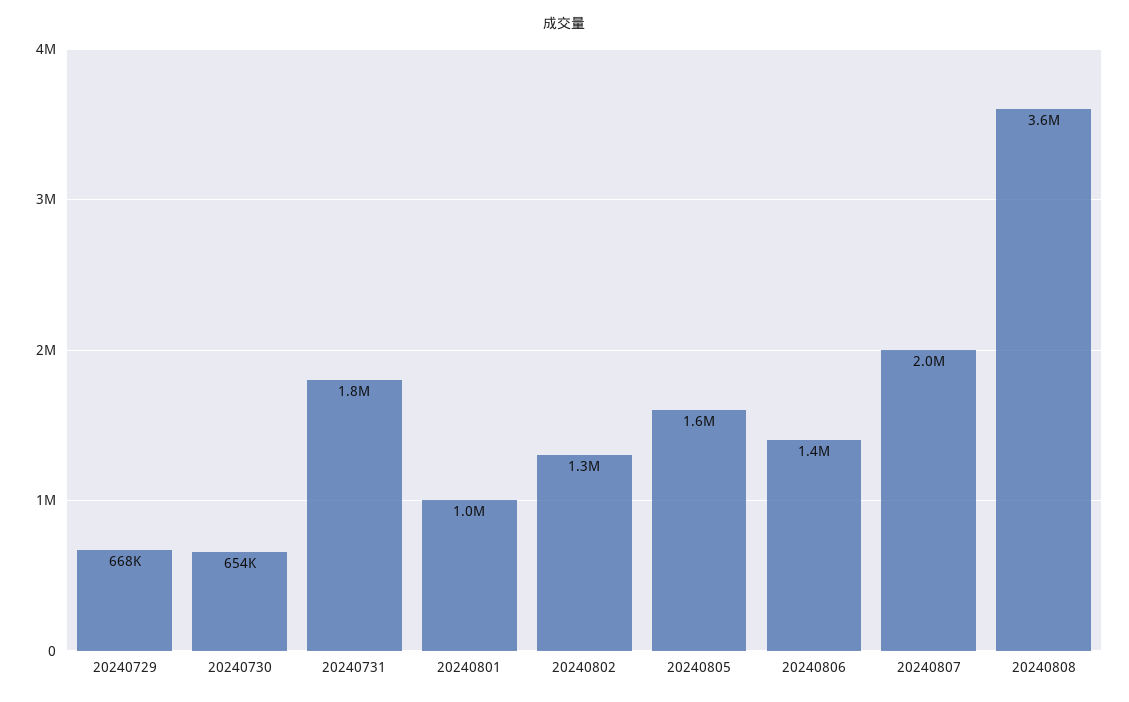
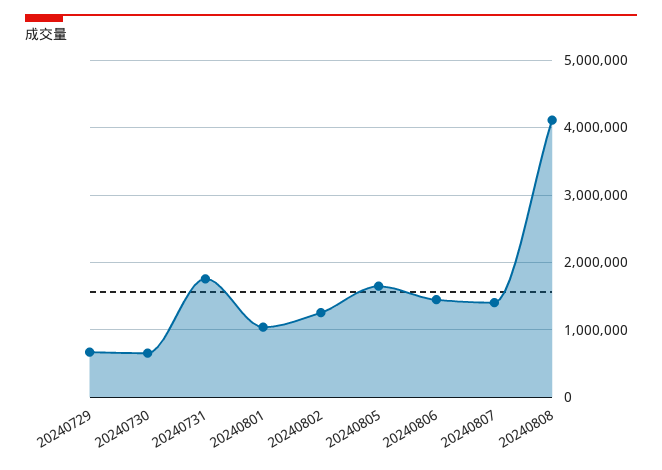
  {
    "20240729": 668000,
    "20240730": 654000,
    "20240731": 1800000,
    "20240801": 1000000,
    "20240802": 1300000,
    "20240805": 1600000,
    "20240806": 1400000,
-   "20240807": 2000000,
+   "20240807": 1400000,
-   "20240808": 3600000
+   "20240808": 4100000
  }

